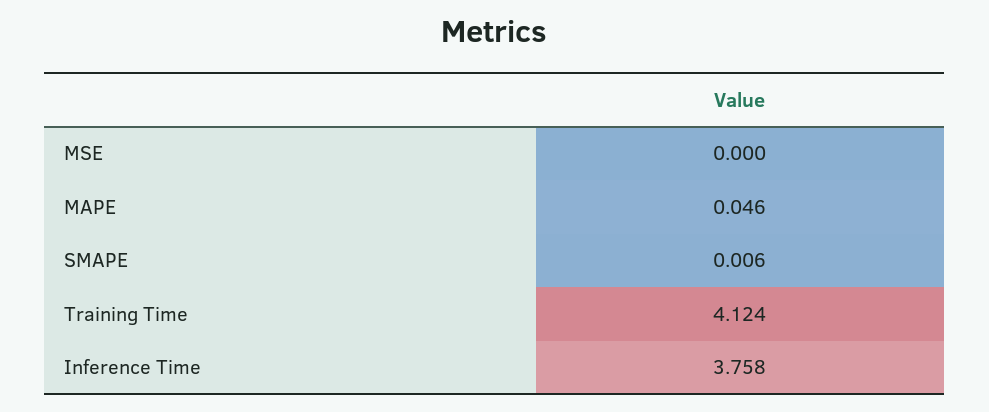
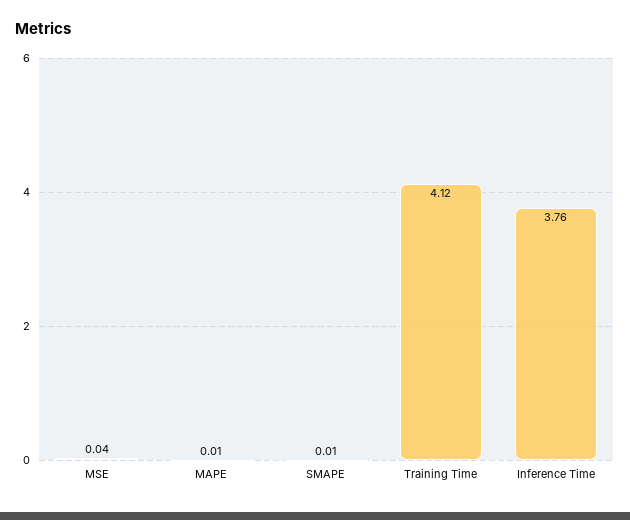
  {
-   "MSE": 0,
+   "MSE": 0.04,
-   "MAPE": 0.046,
+   "MAPE": 0.01,
    "SMAPE": 0.006,
    "Training Time": 4.124,
    "Inference Time": 3.758
  }

